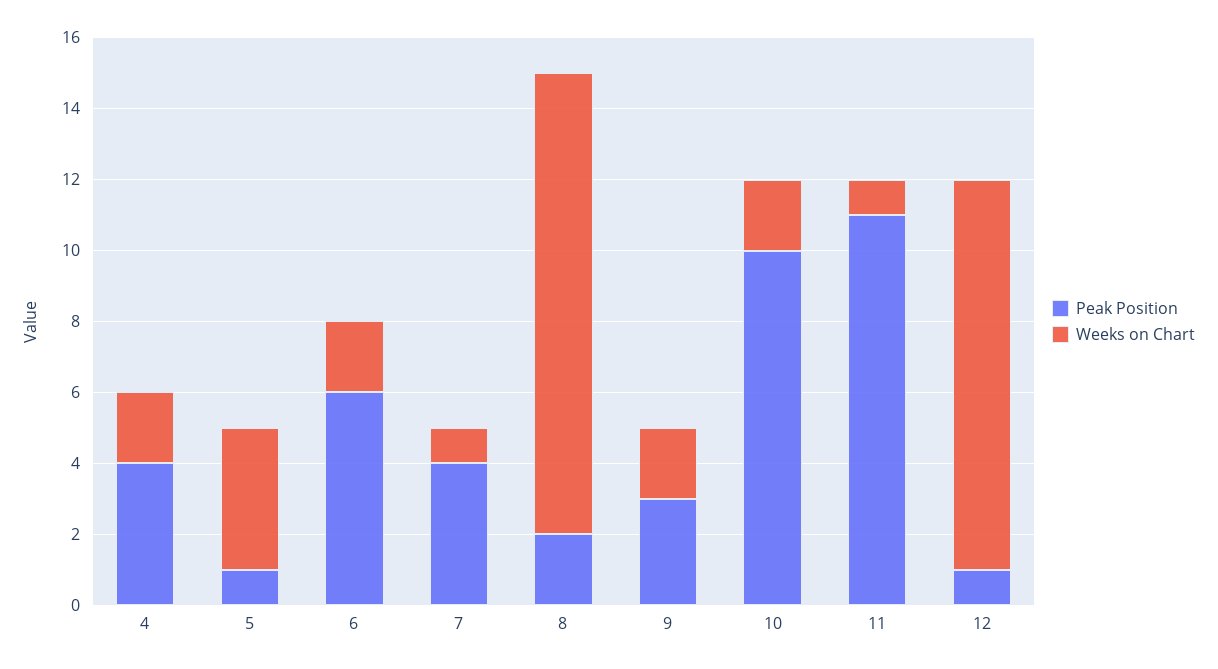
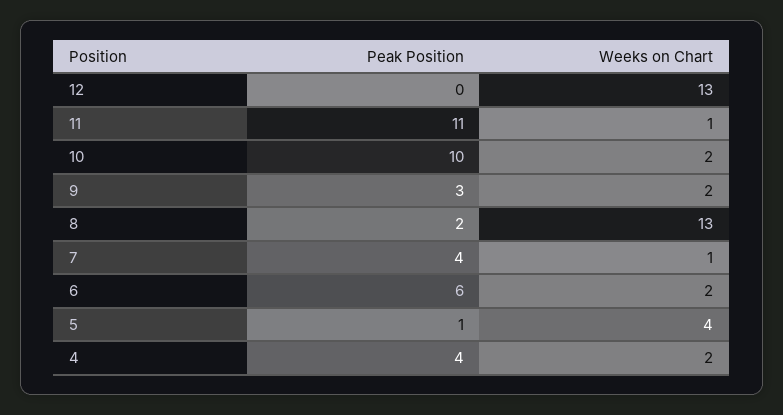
  {
    "Peak Position": {
      "4": 4,
      "5": 1,
      "6": 6,
      "7": 4,
      "8": 2,
      "9": 3,
      "10": 10,
      "11": 11,
-     "12": 1
+     "12": 0
    },
    "Weeks on Chart": {
      "4": 2,
      "5": 4,
      "6": 2,
      "7": 1,
      "8": 13,
      "9": 2,
      "10": 2,
      "11": 1,
-     "12": 11
+     "12": 13
    }
  }

